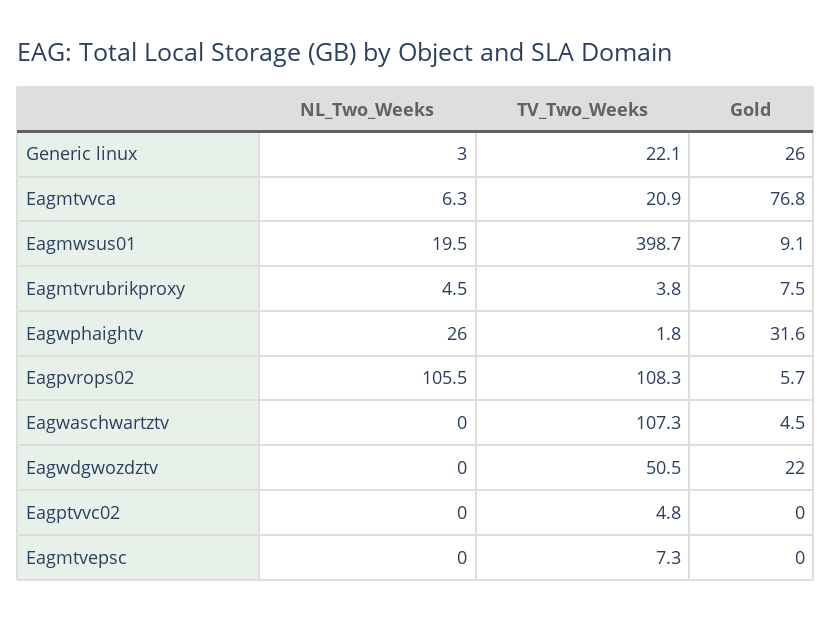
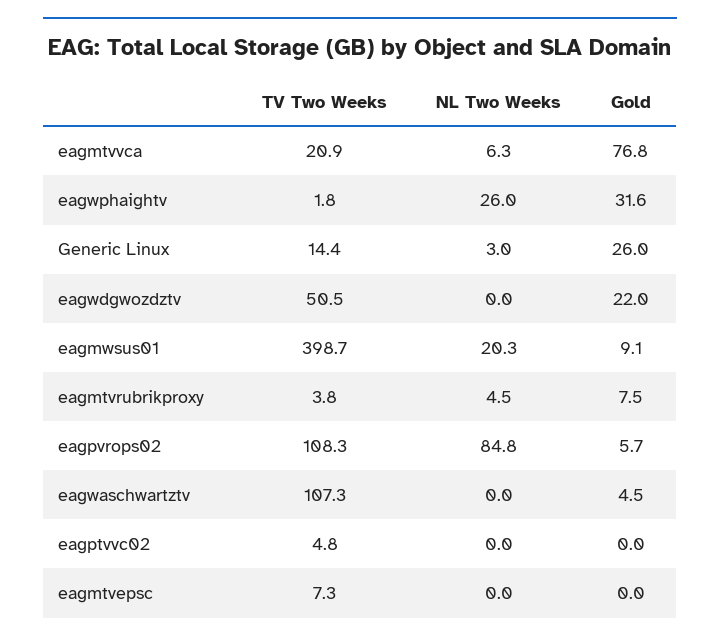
  {
    "NL_Two_Weeks": {
      "Generic linux": 3,
      "Eagmtvvca": 6.3,
-     "Eagmwsus01": 19.5,
+     "Eagmwsus01": 20.3,
      "Eagmtvrubrikproxy": 4.5,
      "Eagwphaightv": 26,
-     "Eagpvrops02": 105.5,
+     "Eagpvrops02": 84.8,
      "Eagwaschwartztv": 0,
      "Eagwdgwozdztv": 0,
      "Eagptvvc02": 0,
      "Eagmtvepsc": 0
    },
    "TV_Two_Weeks": {
-     "Generic linux": 22.1,
+     "Generic linux": 14.4,
      "Eagmtvvca": 20.9,
      "Eagmwsus01": 398.7,
      "Eagmtvrubrikproxy": 3.8,
      "Eagwphaightv": 1.8,
      "Eagpvrops02": 108.3,
      "Eagwaschwartztv": 107.3,
      "Eagwdgwozdztv": 50.5,
      "Eagptvvc02": 4.8,
      "Eagmtvepsc": 7.3
    },
    "Gold": {
      "Generic linux": 26,
      "Eagmtvvca": 76.8,
      "Eagmwsus01": 9.1,
      "Eagmtvrubrikproxy": 7.5,
      "Eagwphaightv": 31.6,
      "Eagpvrops02": 5.7,
      "Eagwaschwartztv": 4.5,
      "Eagwdgwozdztv": 22,
      "Eagptvvc02": 0,
      "Eagmtvepsc": 0
    }
  }

